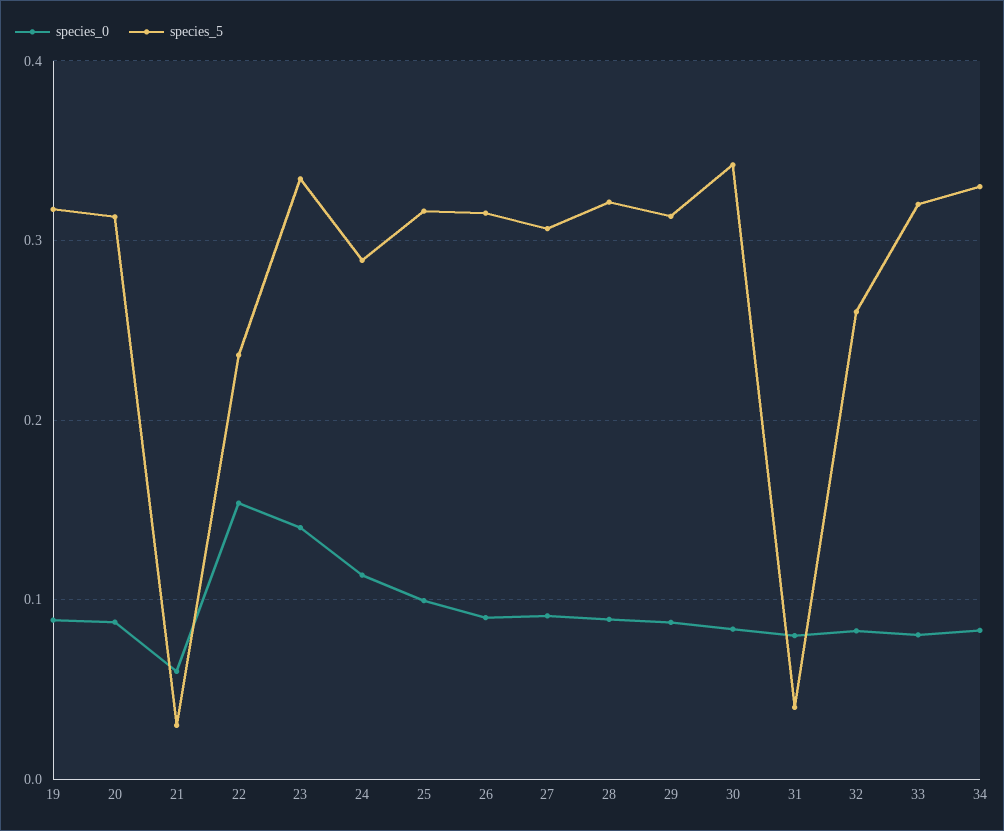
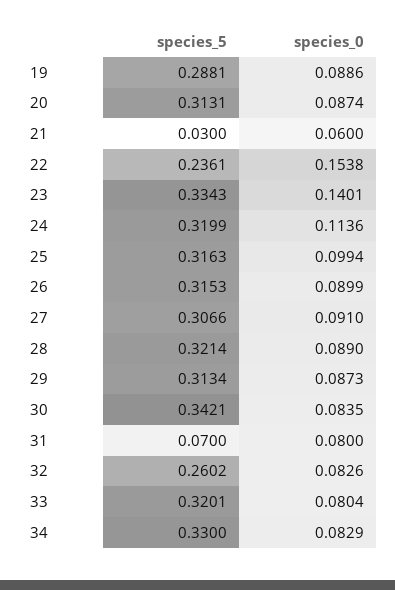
  {
    "species_0": {
      "19": 0.0886,
      "20": 0.0874,
      "21": 0.06,
      "22": 0.1538,
      "23": 0.1401,
      "24": 0.1136,
      "25": 0.0994,
      "26": 0.0899,
      "27": 0.091,
      "28": 0.089,
      "29": 0.0873,
      "30": 0.0835,
      "31": 0.08,
      "32": 0.0826,
      "33": 0.0804,
      "34": 0.0829
    },
    "species_5": {
-     "19": 0.32,
+     "19": 0.2881,
      "20": 0.3131,
      "21": 0.03,
      "22": 0.2361,
      "23": 0.3343,
-     "24": 0.29,
+     "24": 0.3199,
      "25": 0.3163,
      "26": 0.3153,
      "27": 0.3066,
      "28": 0.3214,
      "29": 0.3134,
      "30": 0.3421,
-     "31": 0.04,
+     "31": 0.07,
      "32": 0.2602,
      "33": 0.3201,
      "34": 0.33
    }
  }

